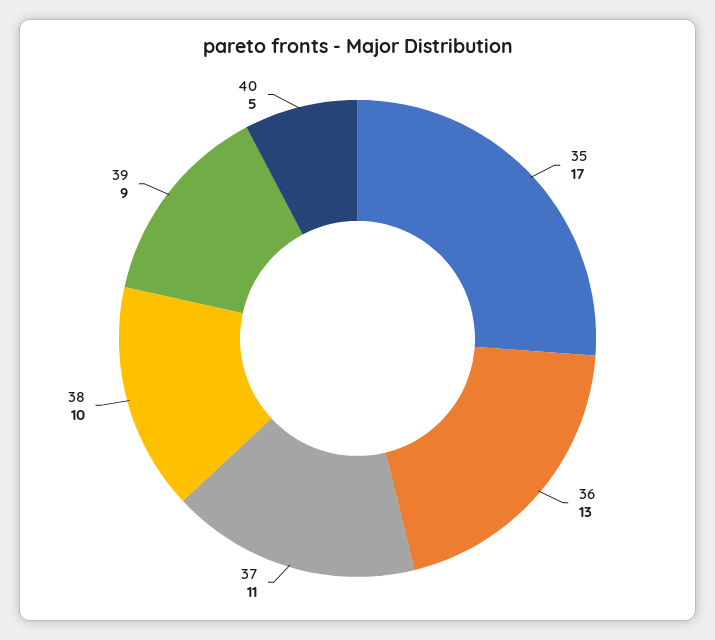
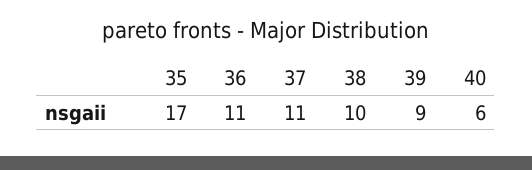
  {
    "35": 17,
-   "36": 13,
+   "36": 11,
    "37": 11,
    "38": 10,
    "39": 9,
-   "40": 5
+   "40": 6
  }

